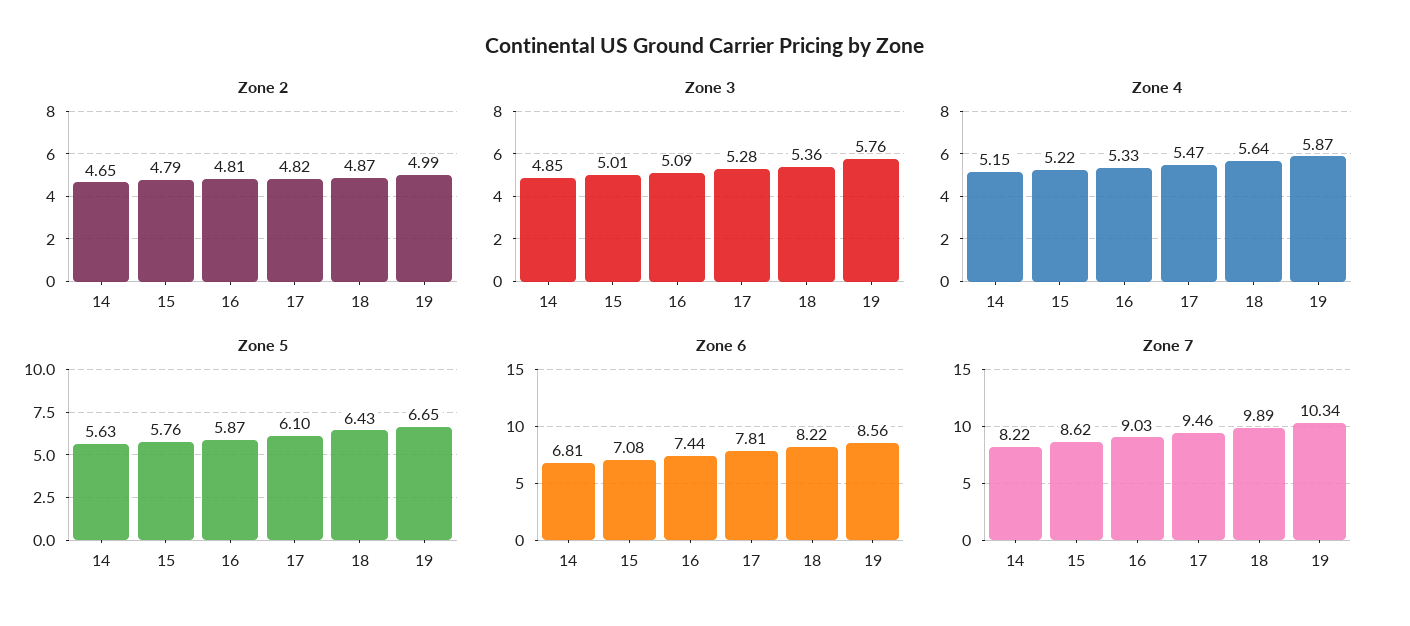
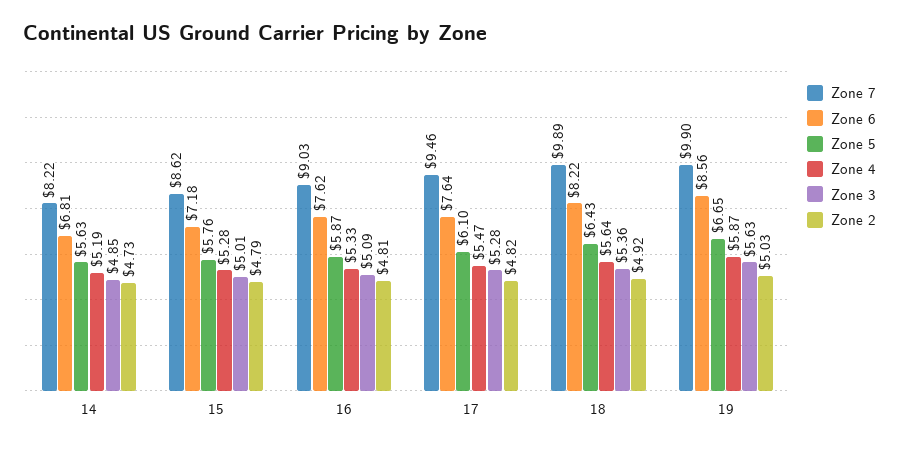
  {
    "Zone 2": {
-     "14": 4.65,
+     "14": 4.73,
      "15": 4.79,
      "16": 4.81,
      "17": 4.82,
-     "18": 4.87,
+     "18": 4.92,
-     "19": 4.99
+     "19": 5.03
    },
    "Zone 3": {
      "14": 4.85,
      "15": 5.01,
      "16": 5.09,
      "17": 5.28,
      "18": 5.36,
-     "19": 5.76
+     "19": 5.63
    },
    "Zone 4": {
-     "14": 5.15,
+     "14": 5.19,
-     "15": 5.22,
+     "15": 5.28,
      "16": 5.33,
      "17": 5.47,
      "18": 5.64,
      "19": 5.87
    },
    "Zone 5": {
      "14": 5.63,
      "15": 5.76,
      "16": 5.87,
      "17": 6.1,
      "18": 6.43,
      "19": 6.65
    },
    "Zone 6": {
      "14": 6.81,
-     "15": 7.08,
+     "15": 7.18,
-     "16": 7.44,
+     "16": 7.62,
-     "17": 7.81,
+     "17": 7.64,
      "18": 8.22,
      "19": 8.56
    },
    "Zone 7": {
      "14": 8.22,
      "15": 8.62,
      "16": 9.03,
      "17": 9.46,
      "18": 9.89,
-     "19": 10.34
+     "19": 9.9
    }
  }

